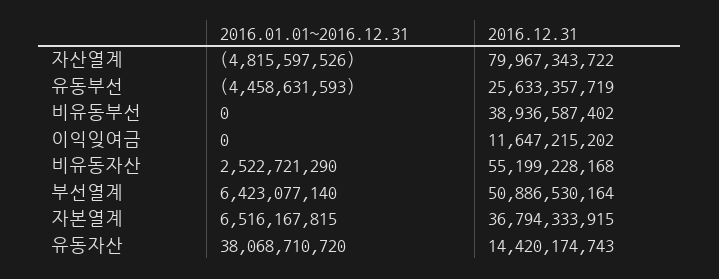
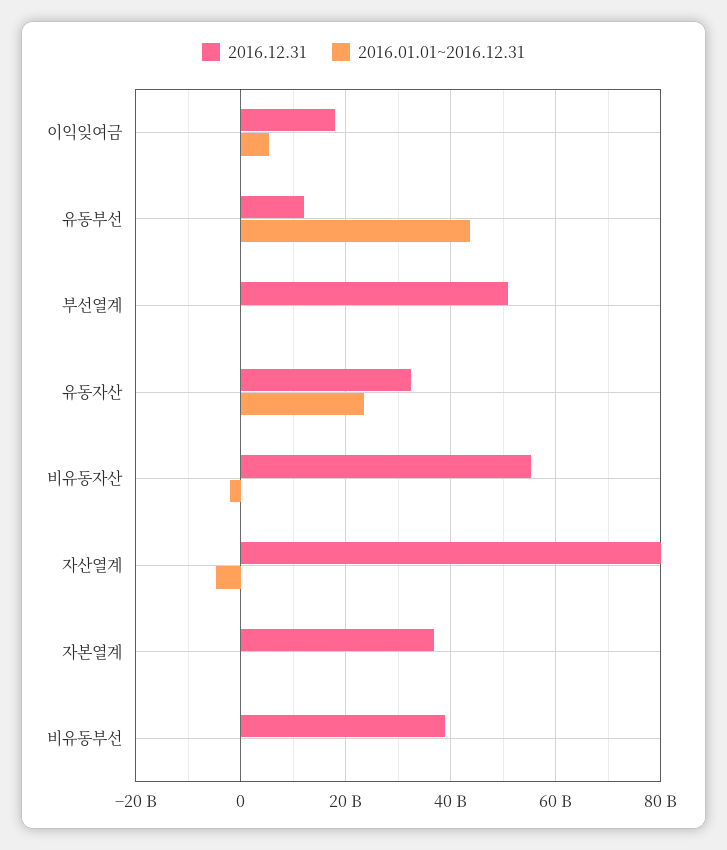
  {
    "2016.01.01~2016.12.31": {
      "자산열계": -4815597526,
-     "유동부선": -4458631593,
+     "유동부선": 44000000000,
      "비유동부선": 0,
-     "이익잊여금": 0,
+     "이익잊여금": 6000000000,
-     "비유동자산": 2522721290,
+     "비유동자산": -2000000000,
-     "부선열계": 6423077140,
+     "부선열계": 0,
-     "자본열계": 6516167815,
+     "자본열계": 0,
-     "유동자산": 38068710720
+     "유동자산": 24000000000
    },
    "2016.12.31": {
      "자산열계": 79967343722,
-     "유동부선": 25633357719,
+     "유동부선": 12000000000,
      "비유동부선": 38936587402,
-     "이익잊여금": 11647215202,
+     "이익잊여금": 18000000000,
      "비유동자산": 55199228168,
      "부선열계": 50886530164,
      "자본열계": 36794333915,
-     "유동자산": 14420174743
+     "유동자산": 32000000000
    }
  }

